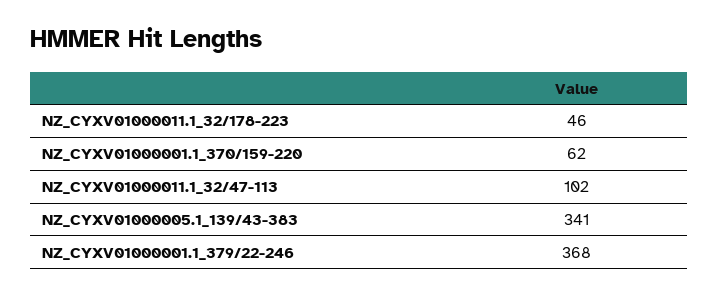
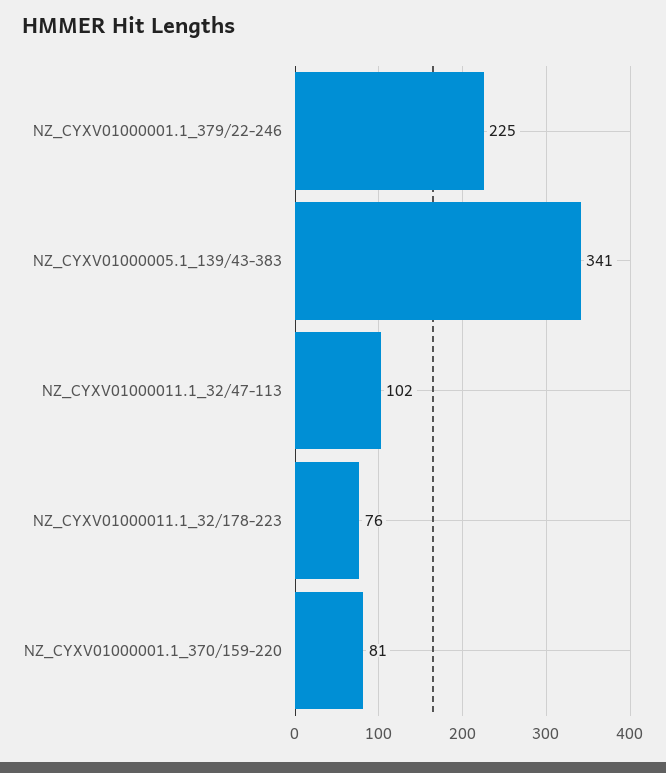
  {
-   "NZ_CYXV01000011.1_32/178-223": 46,
+   "NZ_CYXV01000011.1_32/178-223": 76,
-   "NZ_CYXV01000001.1_370/159-220": 62,
+   "NZ_CYXV01000001.1_370/159-220": 81,
    "NZ_CYXV01000011.1_32/47-113": 102,
    "NZ_CYXV01000005.1_139/43-383": 341,
-   "NZ_CYXV01000001.1_379/22-246": 368
+   "NZ_CYXV01000001.1_379/22-246": 225
  }

